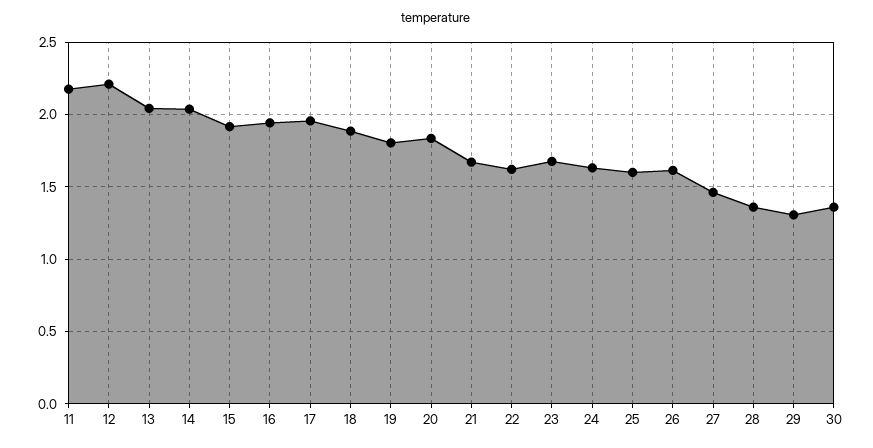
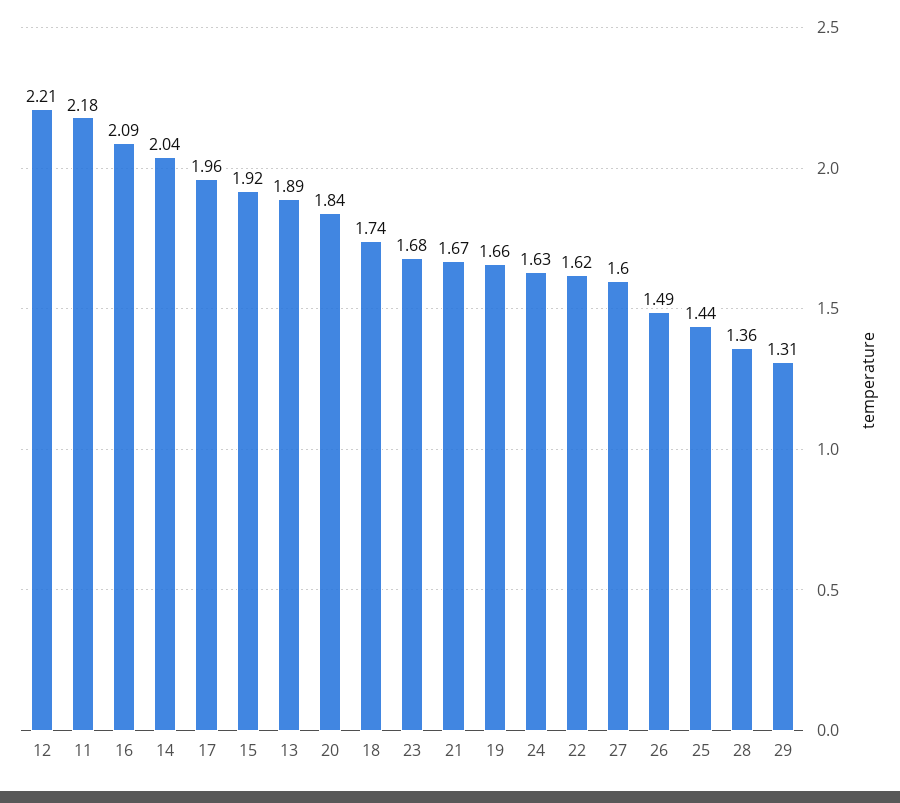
  {
    "11": 2.18,
    "12": 2.21,
-   "13": 2.05,
+   "13": 1.89,
    "14": 2.04,
    "15": 1.92,
-   "16": 1.95,
+   "16": 2.09,
    "17": 1.96,
-   "18": 1.9,
+   "18": 1.74,
-   "19": 1.8,
+   "19": 1.66,
    "20": 1.84,
    "21": 1.67,
    "22": 1.62,
    "23": 1.68,
    "24": 1.63,
-   "25": 1.6,
+   "25": 1.44,
-   "26": 1.6,
+   "26": 1.49,
-   "27": 1.45,
+   "27": 1.6,
    "28": 1.36,
-   "29": 1.31,
+   "29": 1.31
-   "30": 1.35
  }

